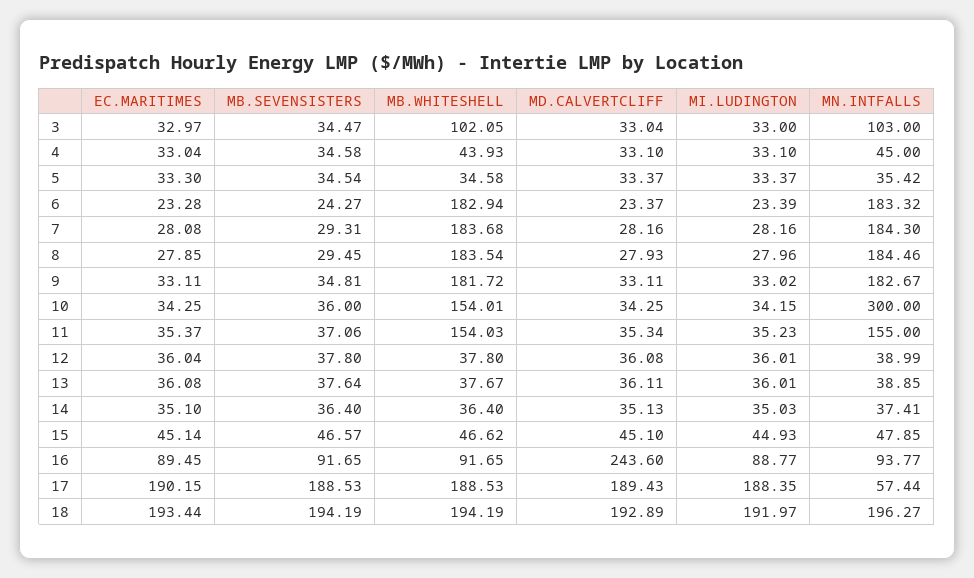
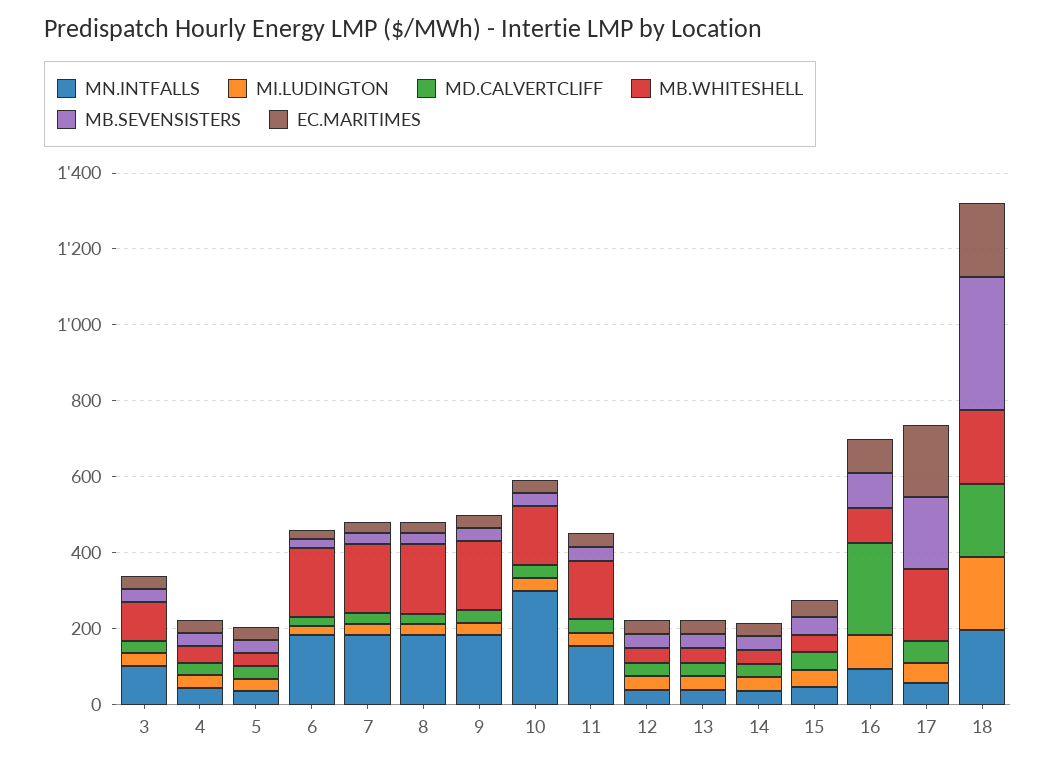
  {
    "EC.MARITIMES": {
      "3": 32.97,
      "4": 33.04,
      "5": 33.3,
      "6": 23.28,
      "7": 28.08,
      "8": 27.85,
      "9": 33.11,
      "10": 34.25,
      "11": 35.37,
      "12": 36.04,
      "13": 36.08,
      "14": 35.1,
      "15": 45.14,
      "16": 89.45,
      "17": 190.15,
      "18": 193.44
    },
    "MB.SEVENSISTERS": {
      "3": 34.47,
      "4": 34.58,
      "5": 34.54,
      "6": 24.27,
      "7": 29.31,
      "8": 29.45,
      "9": 34.81,
      "10": 36,
      "11": 37.06,
      "12": 37.8,
      "13": 37.64,
      "14": 36.4,
      "15": 46.57,
      "16": 91.65,
      "17": 188.53,
-     "18": 194.19
+     "18": 350
    },
    "MB.WHITESHELL": {
      "3": 102.05,
      "4": 43.93,
      "5": 34.58,
      "6": 182.94,
      "7": 183.68,
      "8": 183.54,
      "9": 181.72,
      "10": 154.01,
      "11": 154.03,
      "12": 37.8,
      "13": 37.67,
      "14": 36.4,
      "15": 46.62,
      "16": 91.65,
      "17": 188.53,
      "18": 194.19
    },
    "MD.CALVERTCLIFF": {
      "3": 33.04,
      "4": 33.1,
      "5": 33.37,
      "6": 23.37,
      "7": 28.16,
      "8": 27.93,
      "9": 33.11,
      "10": 34.25,
      "11": 35.34,
      "12": 36.08,
      "13": 36.11,
      "14": 35.13,
      "15": 45.1,
      "16": 243.6,
-     "17": 189.43,
+     "17": 50,
      "18": 192.89
    },
    "MI.LUDINGTON": {
      "3": 33,
      "4": 33.1,
      "5": 33.37,
      "6": 23.39,
      "7": 28.16,
      "8": 27.96,
      "9": 33.02,
      "10": 34.15,
      "11": 35.23,
      "12": 36.01,
      "13": 36.01,
      "14": 35.03,
      "15": 44.93,
      "16": 88.77,
-     "17": 188.35,
+     "17": 50,
      "18": 191.97
    },
    "MN.INTFALLS": {
      "3": 103,
      "4": 45,
      "5": 35.42,
      "6": 183.32,
      "7": 184.3,
      "8": 184.46,
      "9": 182.67,
      "10": 300,
      "11": 155,
      "12": 38.99,
      "13": 38.85,
      "14": 37.41,
      "15": 47.85,
      "16": 93.77,
      "17": 57.44,
      "18": 196.27
    }
  }

